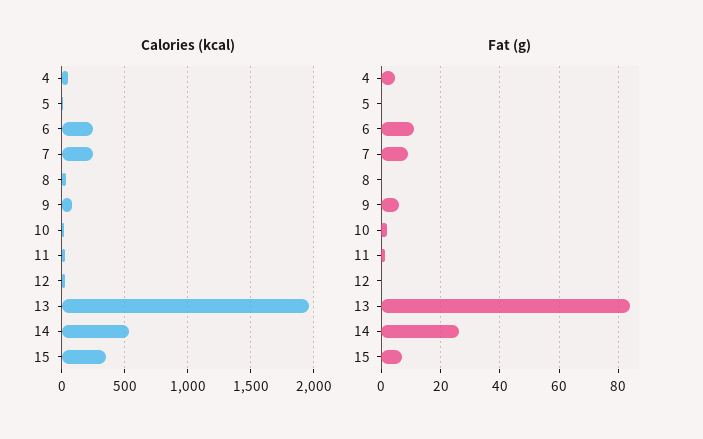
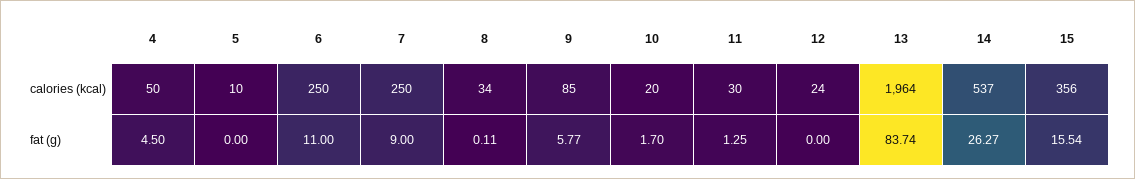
  {
    "Calories (kcal)": {
      "4": 50,
      "5": 10,
      "6": 250,
      "7": 250,
      "8": 34,
      "9": 85,
      "10": 20,
      "11": 30,
      "12": 24,
      "13": 1964,
      "14": 537,
      "15": 356
    },
    "Fat (g)": {
      "4": 4.5,
      "5": 0,
      "6": 11,
      "7": 9,
      "8": 0.11,
      "9": 5.77,
      "10": 1.7,
      "11": 1.25,
      "12": 0,
      "13": 83.74,
      "14": 26.27,
-     "15": 7.5
+     "15": 15.54
    }
  }

